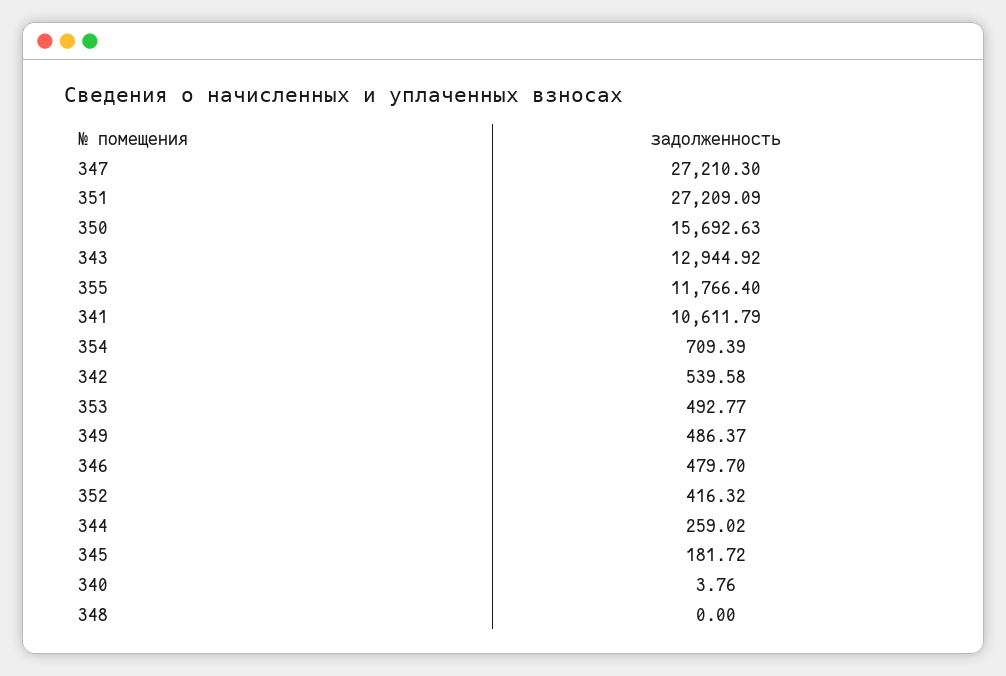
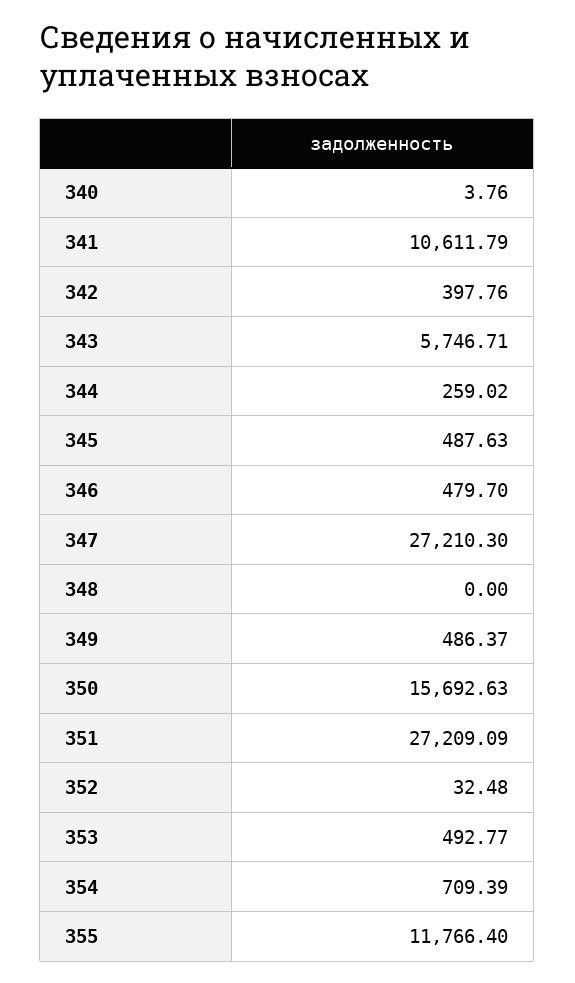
  {
    "347": 27210.3,
    "351": 27209.09,
    "350": 15692.63,
-   "343": 12944.92,
+   "343": 5746.71,
    "355": 11766.4,
    "341": 10611.79,
    "354": 709.39,
-   "342": 539.58,
+   "342": 397.76,
    "353": 492.77,
    "349": 486.37,
    "346": 479.7,
-   "352": 416.32,
+   "352": 32.48,
    "344": 259.02,
-   "345": 181.72,
+   "345": 487.63,
    "340": 3.76,
    "348": 0
  }

